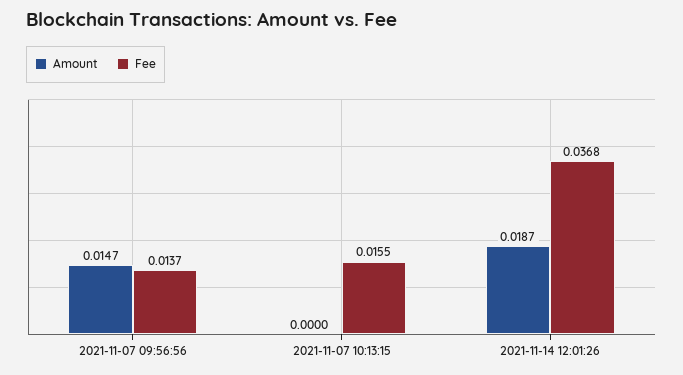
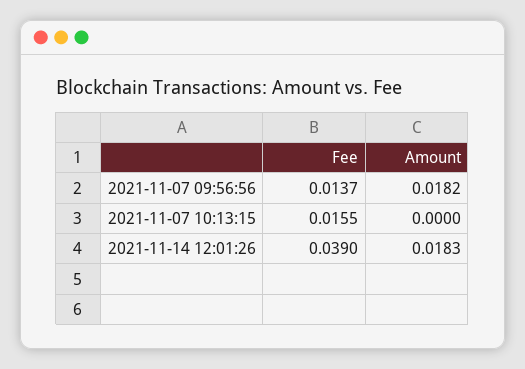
  {
    "Amount": {
-     "2021-11-07 09:56:56": 0.0147,
+     "2021-11-07 09:56:56": 0.0182,
      "2021-11-07 10:13:15": 0,
-     "2021-11-14 12:01:26": 0.0187
+     "2021-11-14 12:01:26": 0.0183
    },
    "Fee": {
      "2021-11-07 09:56:56": 0.0137,
      "2021-11-07 10:13:15": 0.0155,
-     "2021-11-14 12:01:26": 0.0368
+     "2021-11-14 12:01:26": 0.039
    }
  }

